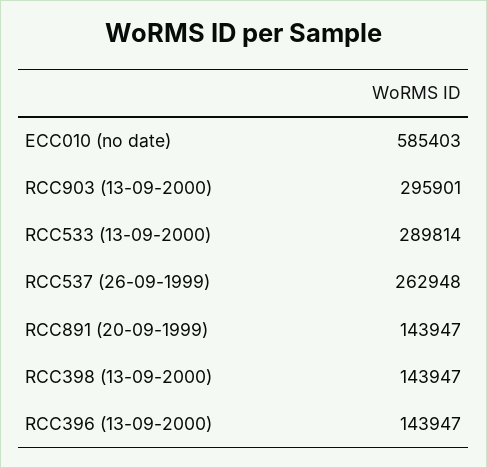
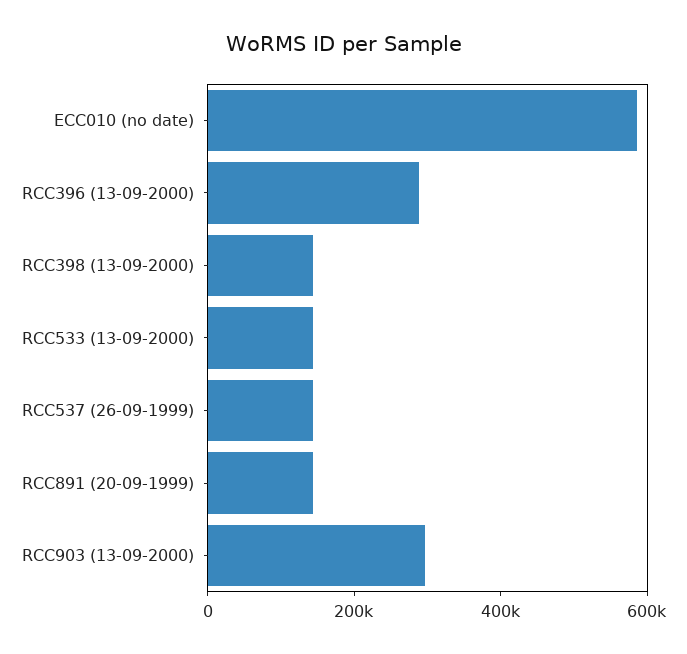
  {
    "ECC010 (no date)": 585403,
    "RCC903 (13-09-2000)": 295901,
-   "RCC533 (13-09-2000)": 289814,
+   "RCC533 (13-09-2000)": 150000,
-   "RCC537 (26-09-1999)": 262948,
+   "RCC537 (26-09-1999)": 150000,
    "RCC891 (20-09-1999)": 143947,
    "RCC398 (13-09-2000)": 143947,
-   "RCC396 (13-09-2000)": 143947
+   "RCC396 (13-09-2000)": 300000
  }

